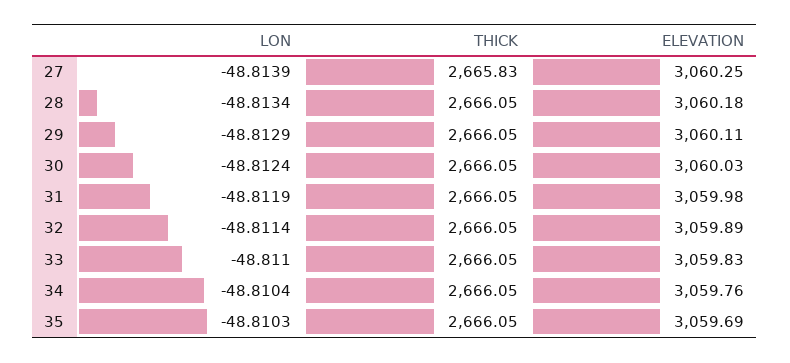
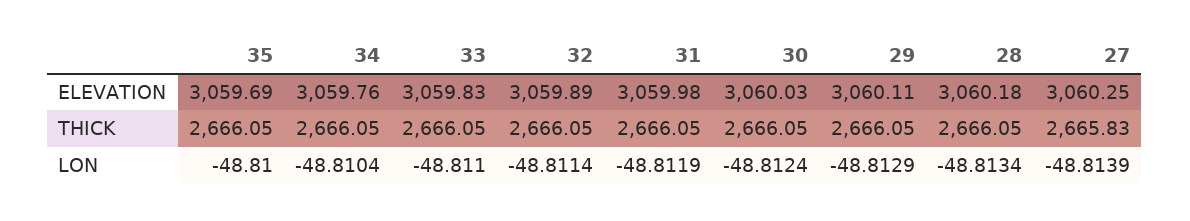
  {
    "LON": {
      "27": -48.8139,
      "28": -48.8134,
      "29": -48.8129,
      "30": -48.8124,
      "31": -48.8119,
      "32": -48.8114,
      "33": -48.811,
      "34": -48.8104,
-     "35": -48.8103
+     "35": -48.81
    },
    "THICK": {
      "27": 2665.83,
      "28": 2666.05,
      "29": 2666.05,
      "30": 2666.05,
      "31": 2666.05,
      "32": 2666.05,
      "33": 2666.05,
      "34": 2666.05,
      "35": 2666.05
    },
    "ELEVATION": {
      "27": 3060.25,
      "28": 3060.18,
      "29": 3060.11,
      "30": 3060.03,
      "31": 3059.98,
      "32": 3059.89,
      "33": 3059.83,
      "34": 3059.76,
      "35": 3059.69
    }
  }

